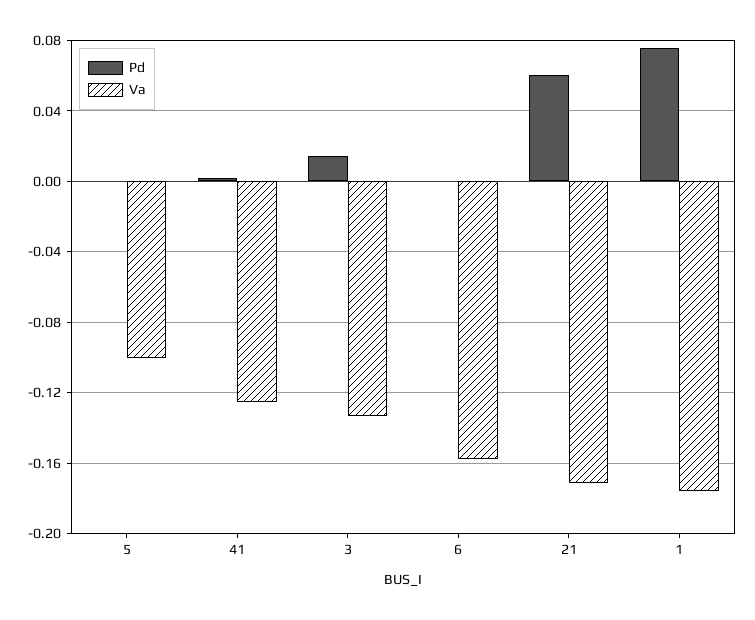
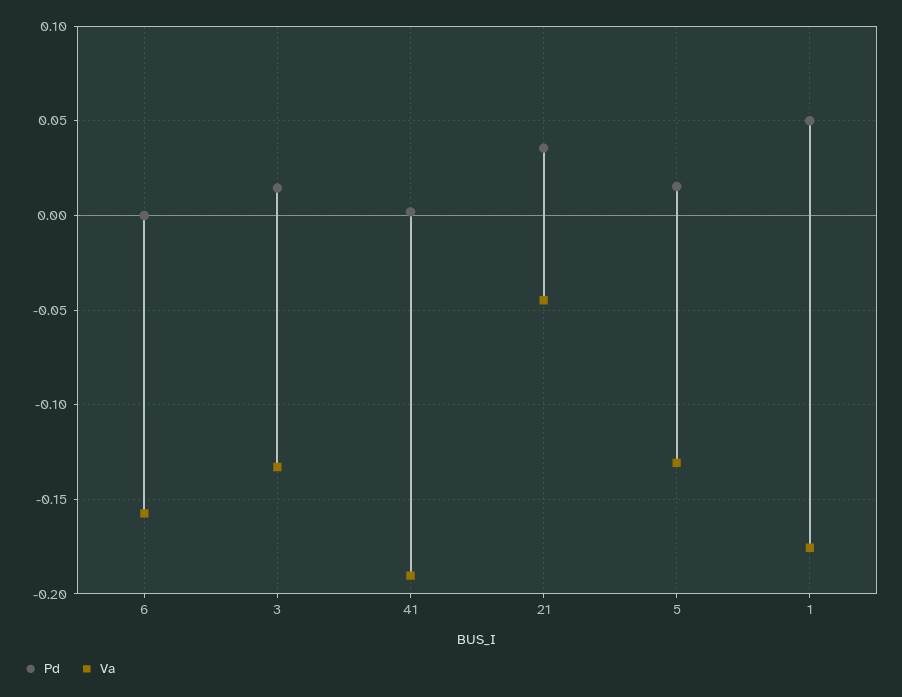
  {
    "Pd": {
-     "5": 0,
+     "5": 0.015,
      "41": 0,
      "3": 0.015,
      "6": 0,
-     "21": 0.06,
+     "21": 0.035,
-     "1": 0.075
+     "1": 0.05
    },
    "Va": {
-     "5": -0.1,
+     "5": -0.13,
-     "41": -0.125,
+     "41": -0.19,
      "3": -0.135,
      "6": -0.155,
-     "21": -0.17,
+     "21": -0.045,
      "1": -0.175
    }
  }

